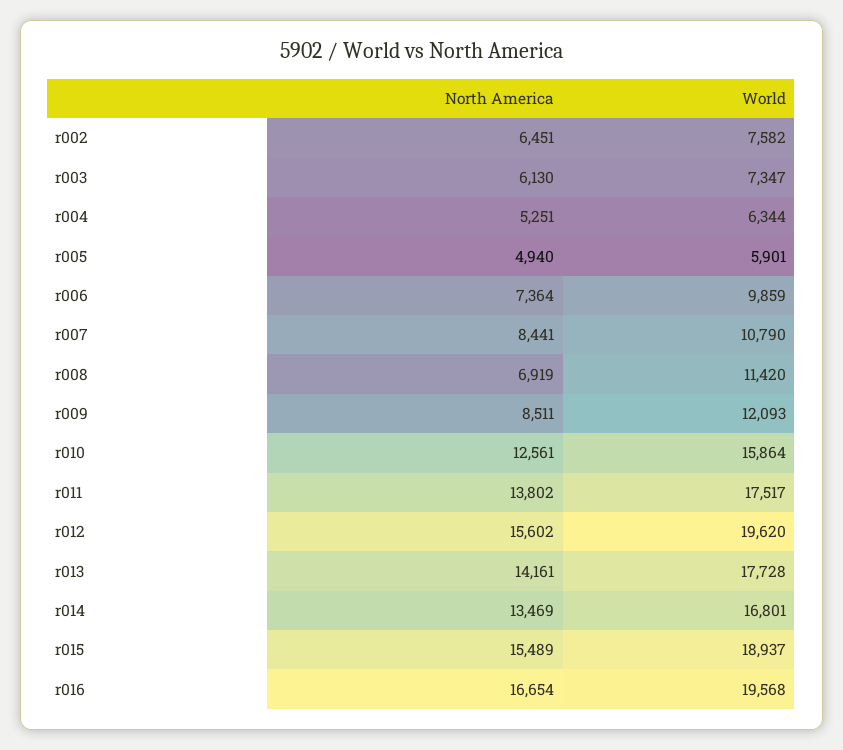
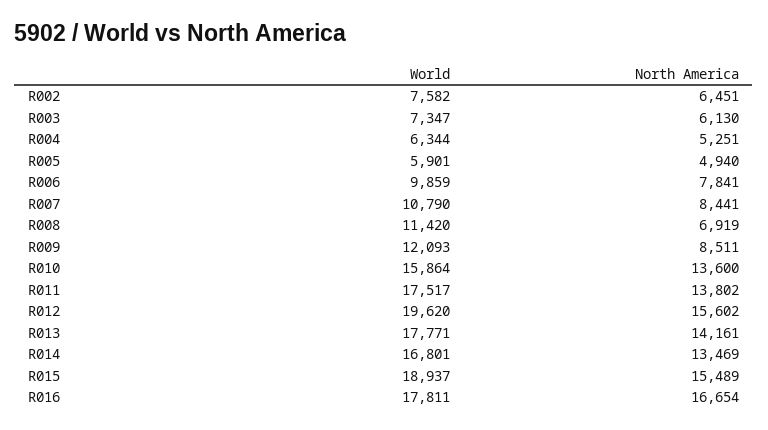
  {
    "North America": {
      "r002": 6451,
      "r003": 6130,
      "r004": 5251,
      "r005": 4940,
-     "r006": 7364,
+     "r006": 7841,
      "r007": 8441,
      "r008": 6919,
      "r009": 8511,
-     "r010": 12561,
+     "r010": 13600,
      "r011": 13802,
      "r012": 15602,
      "r013": 14161,
      "r014": 13469,
      "r015": 15489,
      "r016": 16654
    },
    "World": {
      "r002": 7582,
      "r003": 7347,
      "r004": 6344,
      "r005": 5901,
      "r006": 9859,
      "r007": 10790,
      "r008": 11420,
      "r009": 12093,
      "r010": 15864,
      "r011": 17517,
      "r012": 19620,
-     "r013": 17728,
+     "r013": 17771,
      "r014": 16801,
      "r015": 18937,
-     "r016": 19568
+     "r016": 17811
    }
  }

